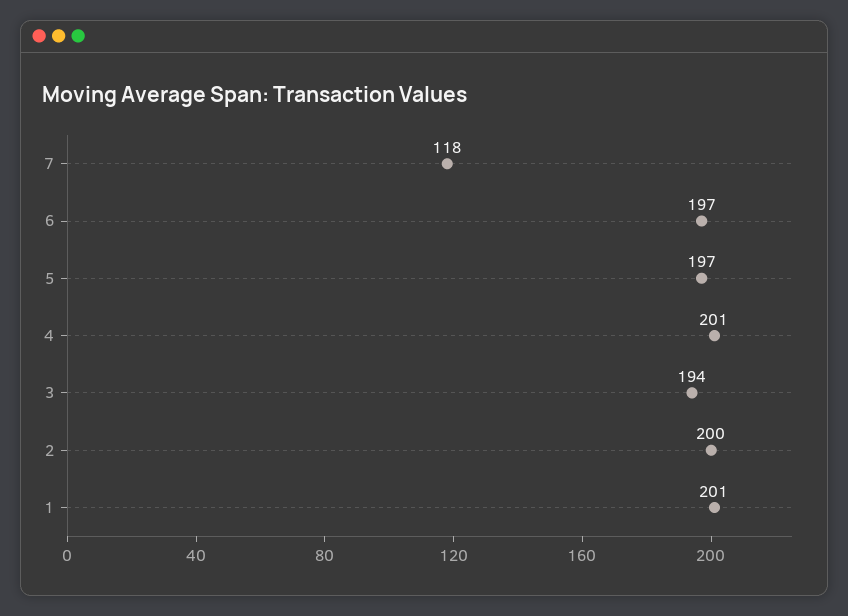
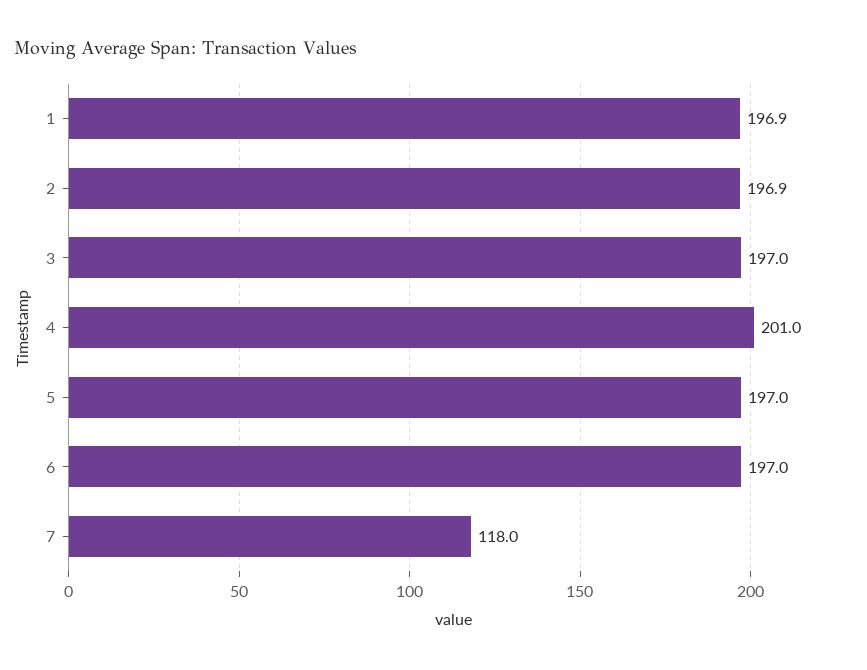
  {
    "7": 118,
    "6": 197,
    "5": 197,
    "4": 201,
-   "3": 194,
+   "3": 197,
-   "2": 200,
+   "2": 196.9,
-   "1": 201
+   "1": 196.9
  }

